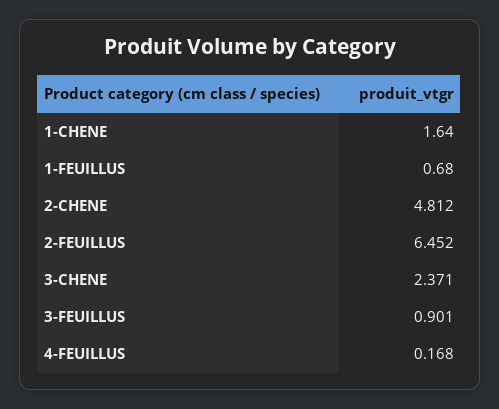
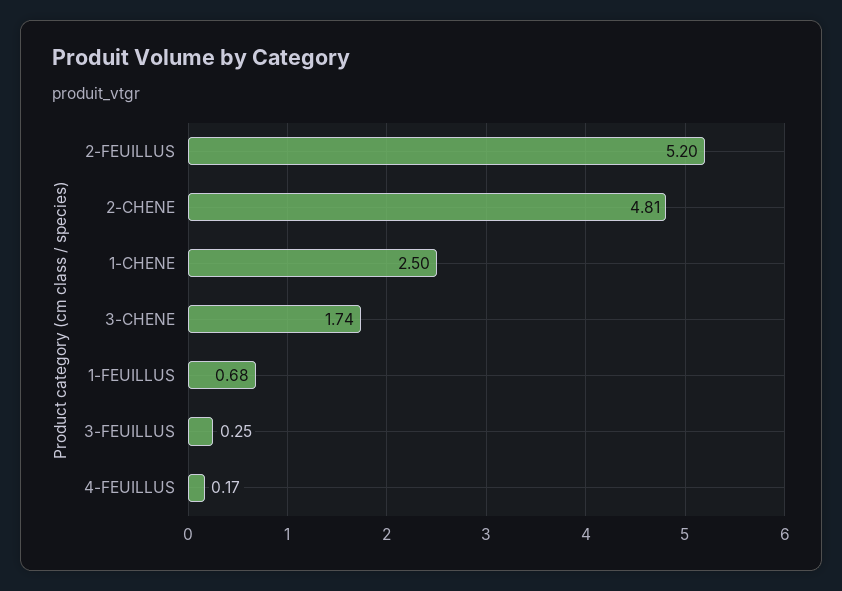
  {
-   "1-CHENE": 1.64,
+   "1-CHENE": 2.5,
    "1-FEUILLUS": 0.68,
    "2-CHENE": 4.812,
-   "2-FEUILLUS": 6.452,
+   "2-FEUILLUS": 5.2,
-   "3-CHENE": 2.371,
+   "3-CHENE": 1.74,
-   "3-FEUILLUS": 0.901,
+   "3-FEUILLUS": 0.25,
    "4-FEUILLUS": 0.168
  }

